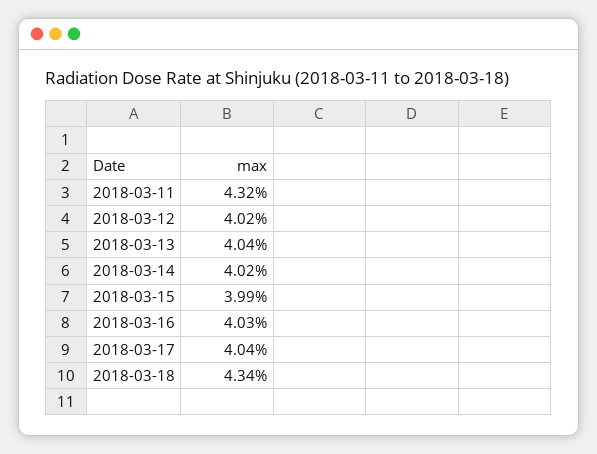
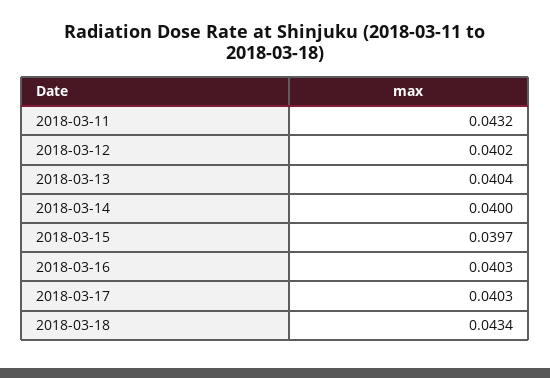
  {
    "2018-03-11": 0.0432,
    "2018-03-12": 0.0402,
    "2018-03-13": 0.0404,
-   "2018-03-14": 0.0402,
+   "2018-03-14": 0.04,
-   "2018-03-15": 0.0399,
+   "2018-03-15": 0.0397,
    "2018-03-16": 0.0403,
-   "2018-03-17": 0.0404,
+   "2018-03-17": 0.0403,
    "2018-03-18": 0.0434
  }

